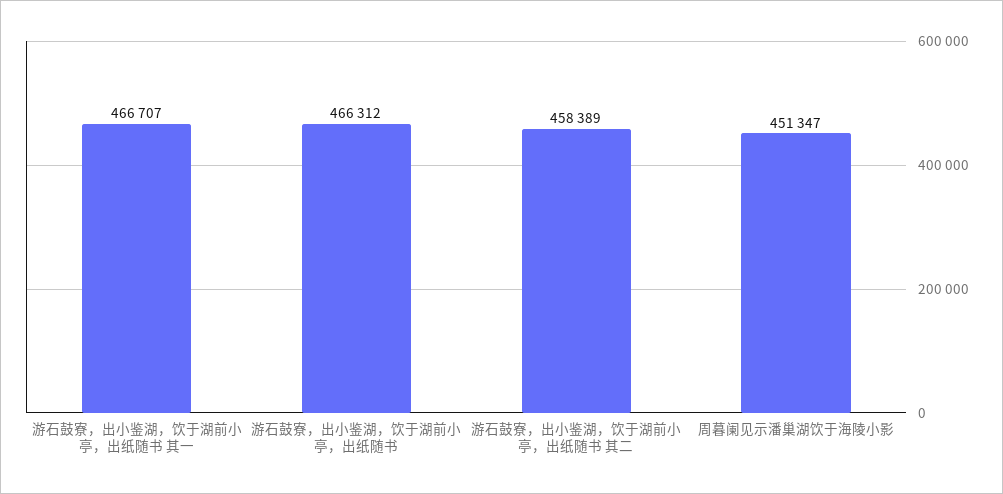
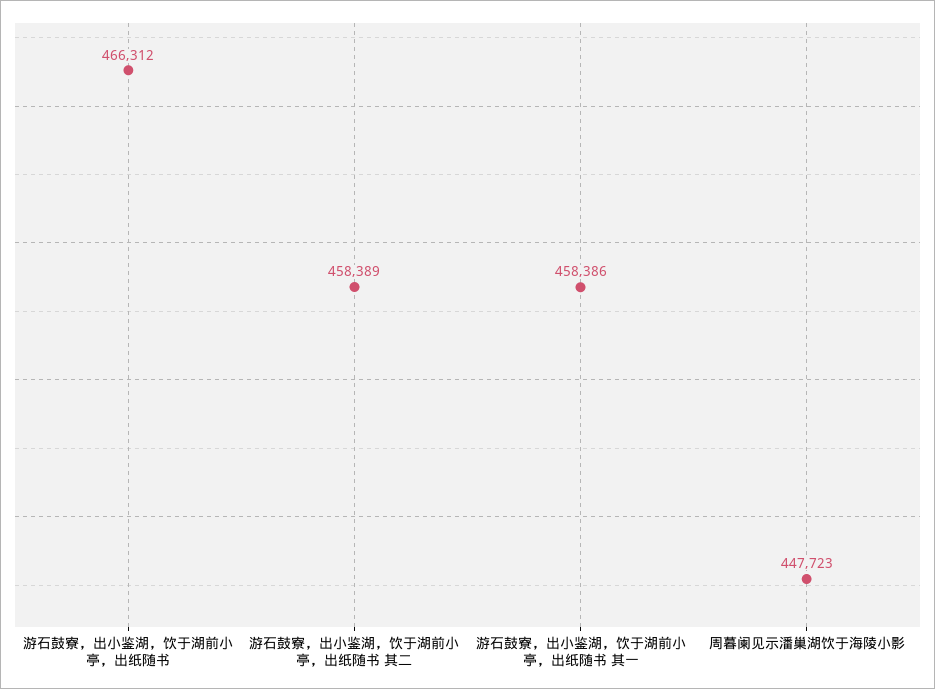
  {
-   "游石鼓寮，出小鉴湖，饮于湖前小亭，出纸随书 其一": 466707,
+   "游石鼓寮，出小鉴湖，饮于湖前小亭，出纸随书 其一": 458386,
    "游石鼓寮，出小鉴湖，饮于湖前小亭，出纸随书": 466312,
    "游石鼓寮，出小鉴湖，饮于湖前小亭，出纸随书 其二": 458389,
-   "周暮阑见示潘巢湖饮于海陵小影": 451347
+   "周暮阑见示潘巢湖饮于海陵小影": 447723
  }

